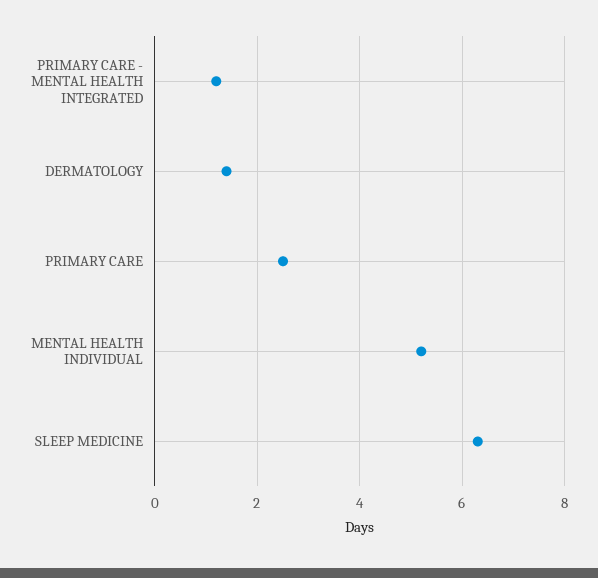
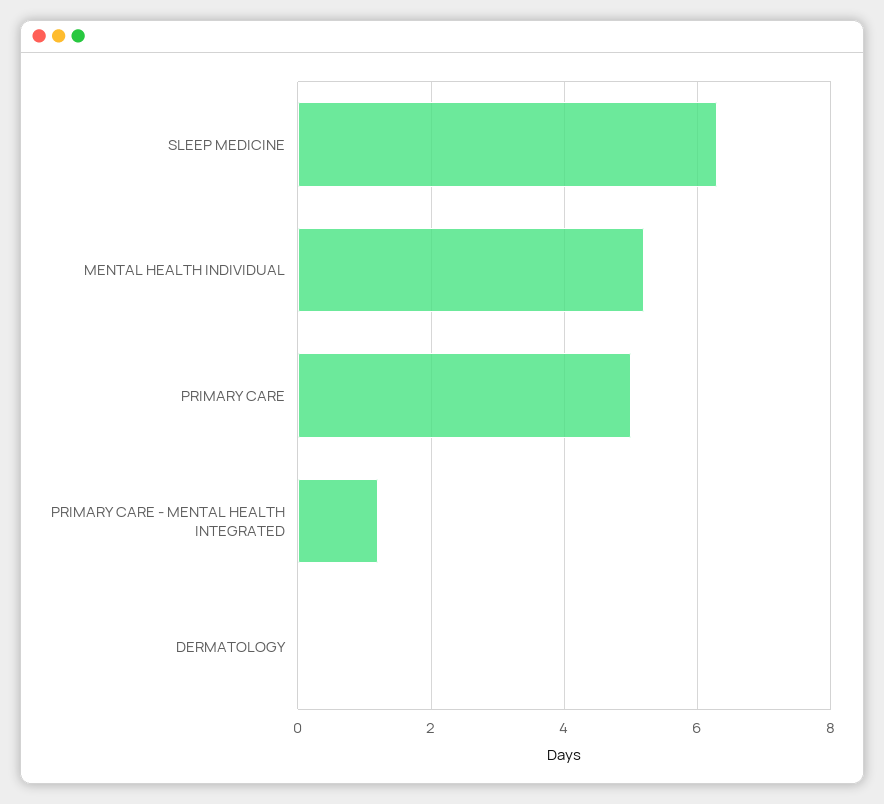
  {
    "PRIMARY CARE - MENTAL HEALTH INTEGRATED": 1,
-   "DERMATOLOGY": 1.5,
+   "DERMATOLOGY": 0,
-   "PRIMARY CARE": 2.5,
+   "PRIMARY CARE": 5,
    "MENTAL HEALTH INDIVIDUAL": 5,
    "SLEEP MEDICINE": 6.5
  }

